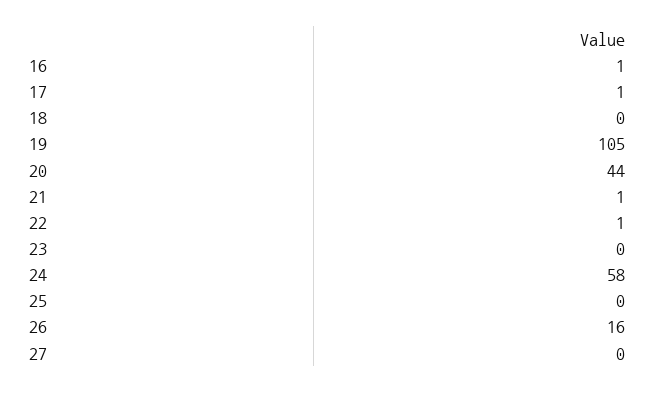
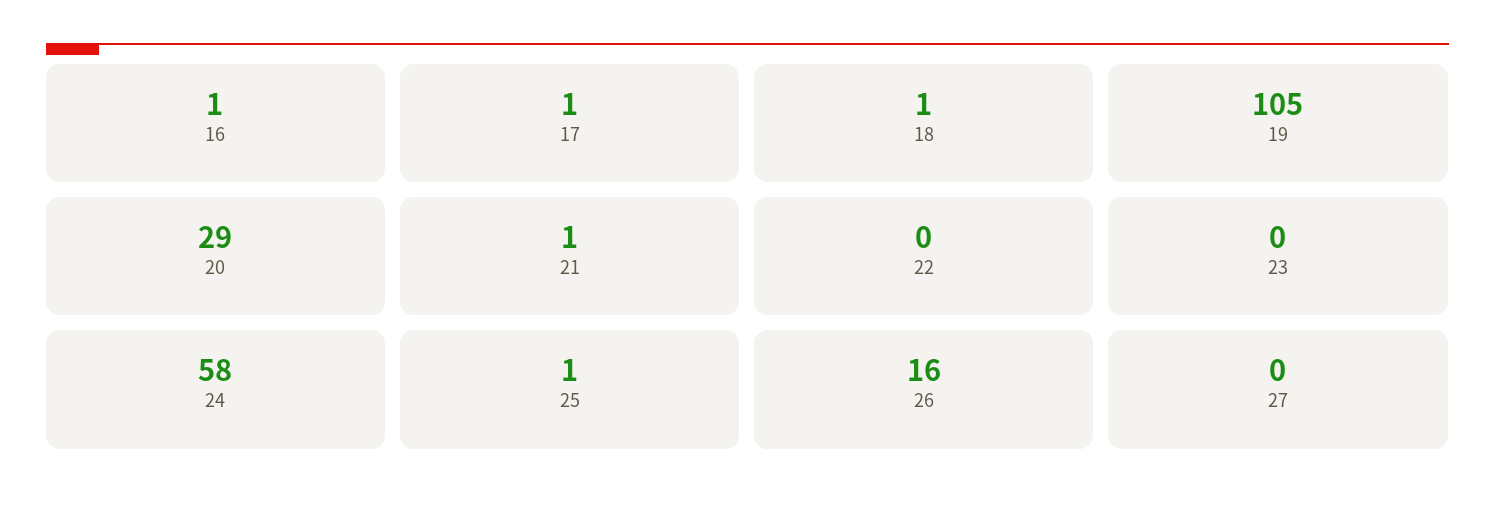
  {
    "16": 1,
    "17": 1,
-   "18": 0,
+   "18": 1,
    "19": 105,
-   "20": 44,
+   "20": 29,
    "21": 1,
-   "22": 1,
+   "22": 0,
    "23": 0,
    "24": 58,
-   "25": 0,
+   "25": 1,
    "26": 16,
    "27": 0
  }

